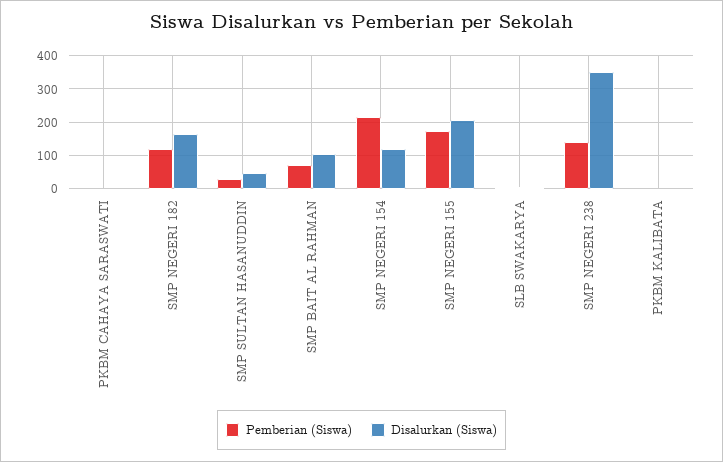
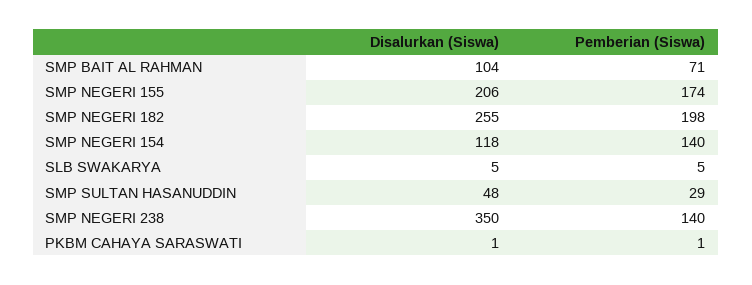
  {
    "Pemberian (Siswa)": {
      "PKBM CAHAYA SARASWATI": 1,
-     "SMP NEGERI 182": 120,
+     "SMP NEGERI 182": 198,
      "SMP SULTAN HASANUDDIN": 29,
      "SMP BAIT AL RAHMAN": 71,
-     "SMP NEGERI 154": 220,
+     "SMP NEGERI 154": 140,
      "SMP NEGERI 155": 174,
      "SLB SWAKARYA": 5,
-     "SMP NEGERI 238": 140,
+     "SMP NEGERI 238": 140
-     "PKBM KALIBATA": 0
    },
    "Disalurkan (Siswa)": {
      "PKBM CAHAYA SARASWATI": 1,
-     "SMP NEGERI 182": 160,
+     "SMP NEGERI 182": 255,
      "SMP SULTAN HASANUDDIN": 48,
      "SMP BAIT AL RAHMAN": 104,
      "SMP NEGERI 154": 118,
      "SMP NEGERI 155": 206,
      "SLB SWAKARYA": 5,
-     "SMP NEGERI 238": 350,
+     "SMP NEGERI 238": 350
-     "PKBM KALIBATA": 0
    }
  }

